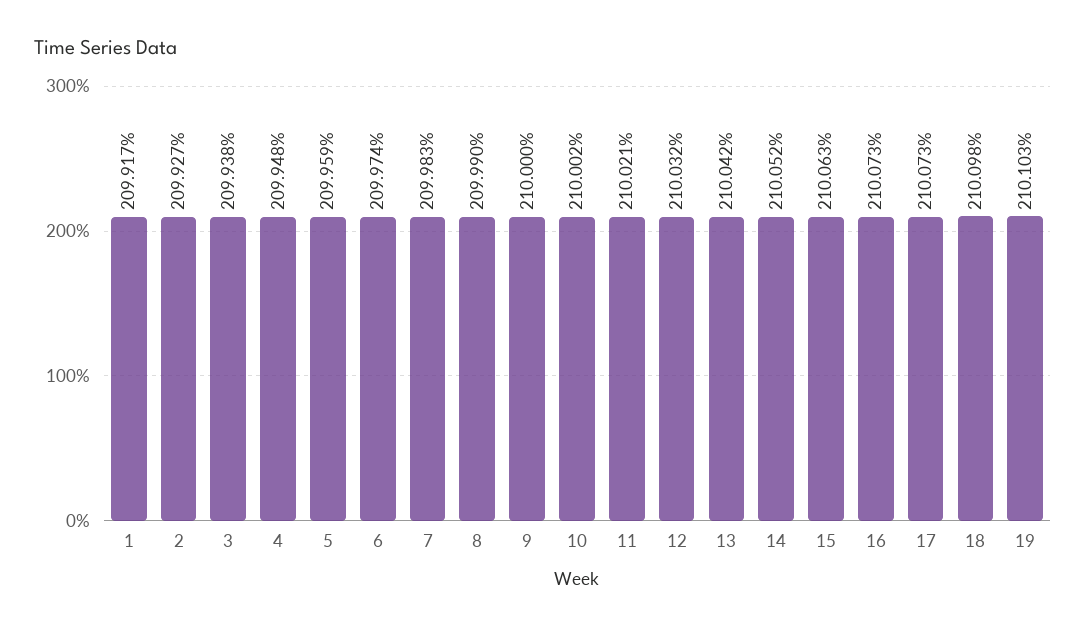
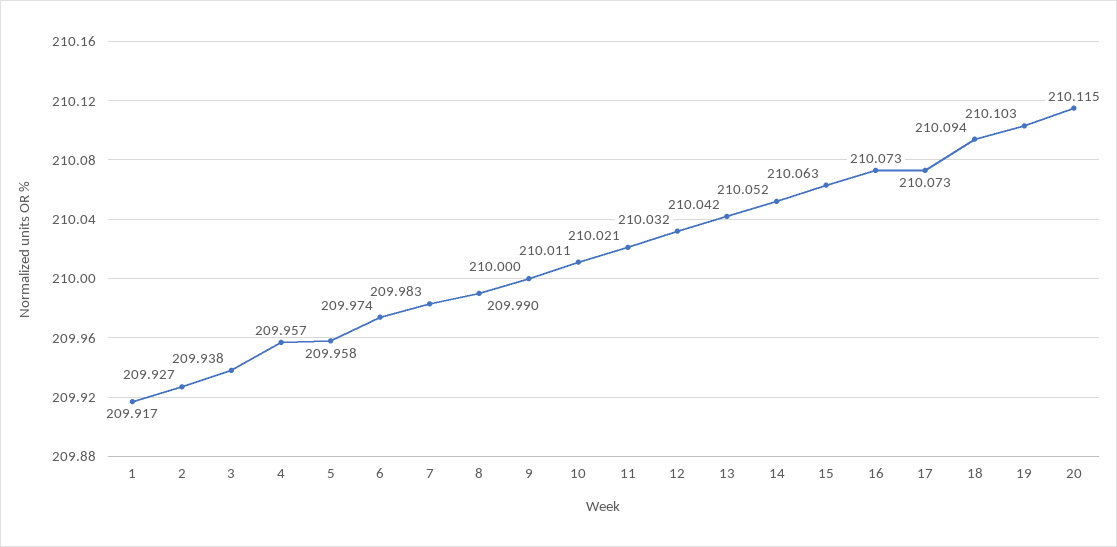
  {
    "1": 209.917,
    "2": 209.927,
    "3": 209.938,
-   "4": 209.948,
+   "4": 209.957,
-   "5": 209.959,
+   "5": 209.958,
    "6": 209.974,
    "7": 209.983,
    "8": 209.99,
    "9": 210,
-   "10": 210.002,
+   "10": 210.011,
    "11": 210.021,
    "12": 210.032,
    "13": 210.042,
    "14": 210.052,
    "15": 210.063,
    "16": 210.073,
    "17": 210.073,
-   "18": 210.098,
+   "18": 210.094,
-   "19": 210.103
+   "19": 210.103,
+   "20": 210.115
  }

